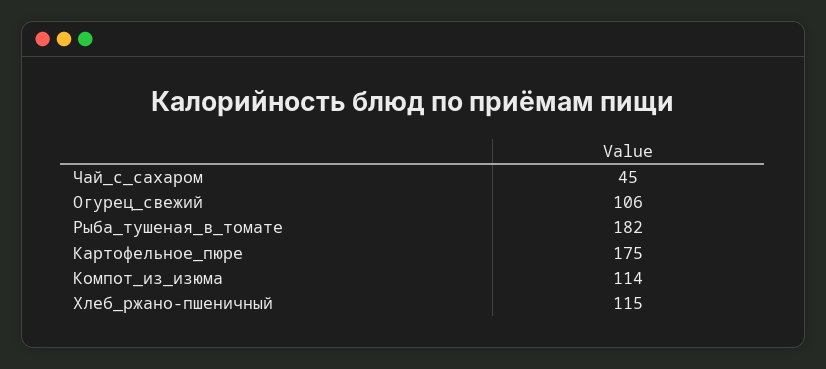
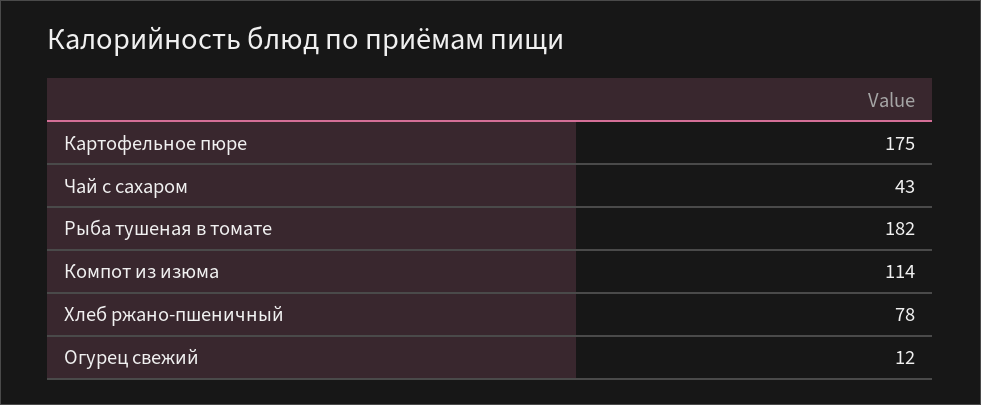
  {
-   "Чай_с_сахаром": 45,
+   "Чай_с_сахаром": 43,
-   "Огурец_свежий": 106,
+   "Огурец_свежий": 12,
    "Рыба_тушеная_в_томате": 182,
    "Картофельное_пюре": 175,
    "Компот_из_изюма": 114,
-   "Хлеб_ржано-пшеничный": 115
+   "Хлеб_ржано-пшеничный": 78
  }

